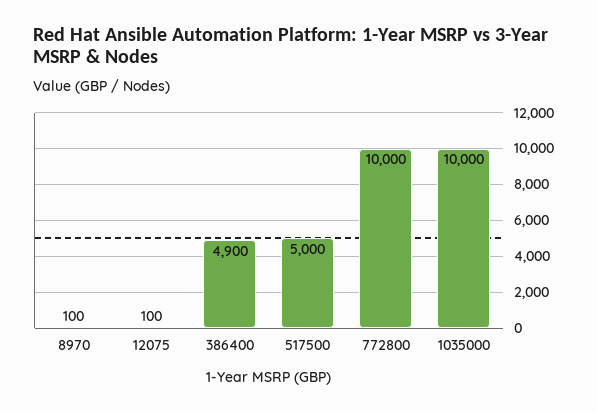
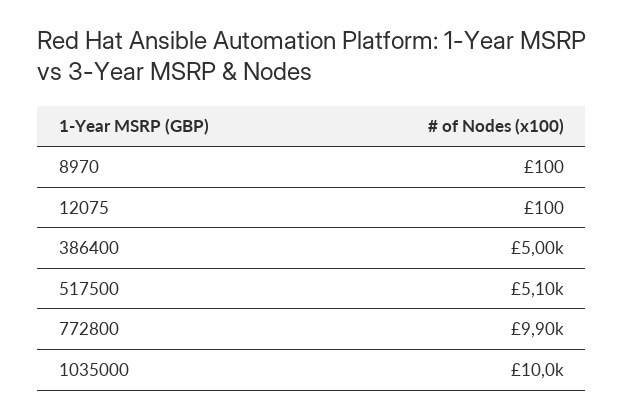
  {
    "8970": 100,
    "12075": 100,
-   "386400": 4900,
+   "386400": 5000,
-   "517500": 5000,
+   "517500": 5100,
-   "772800": 10000,
+   "772800": 9900,
    "1035000": 10000
  }

